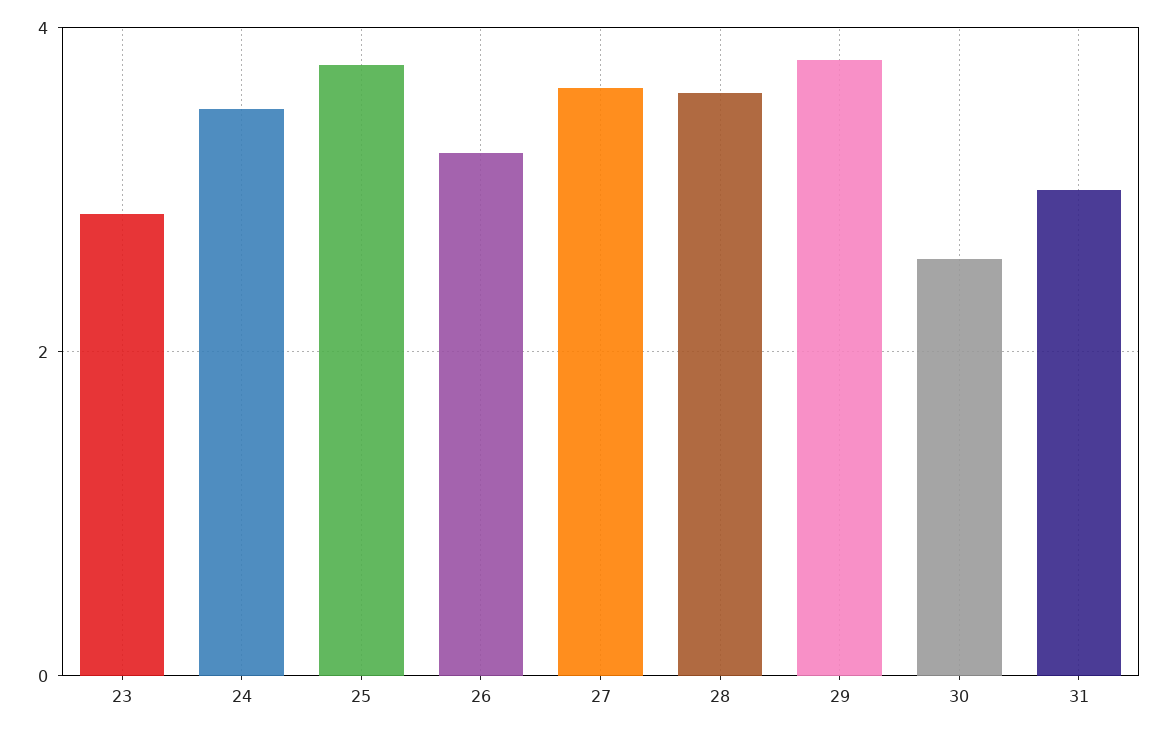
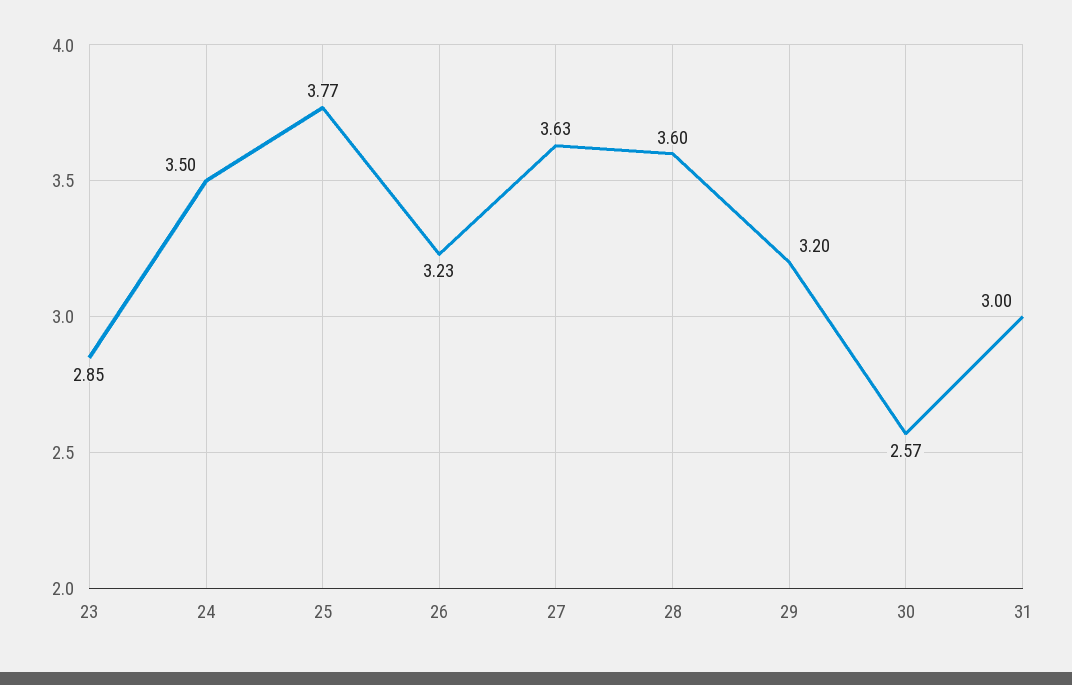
  {
    "23": 2.85,
    "24": 3.5,
    "25": 3.77,
    "26": 3.23,
    "27": 3.63,
    "28": 3.6,
-   "29": 3.8,
+   "29": 3.2,
    "30": 2.57,
    "31": 3
  }

